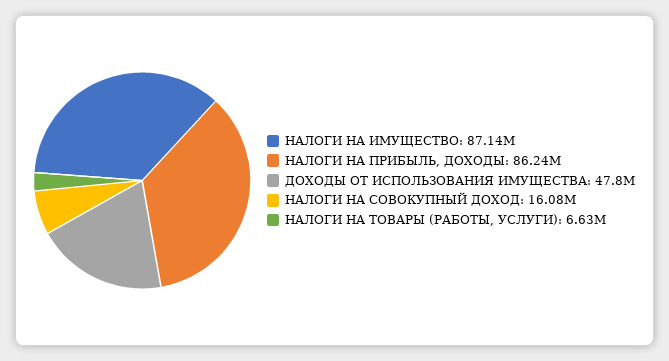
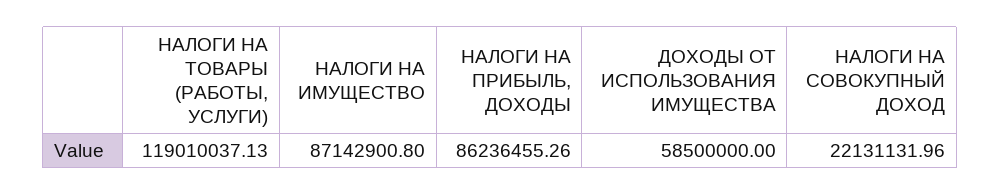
  {
    "НАЛОГИ НА ИМУЩЕСТВО": 87142900.8,
    "НАЛОГИ НА ПРИБЫЛЬ, ДОХОДЫ": 86236455.26,
-   "ДОХОДЫ ОТ ИСПОЛЬЗОВАНИЯ ИМУЩЕСТВА": 47800000,
+   "ДОХОДЫ ОТ ИСПОЛЬЗОВАНИЯ ИМУЩЕСТВА": 58500000,
-   "НАЛОГИ НА СОВОКУПНЫЙ ДОХОД": 16080000,
+   "НАЛОГИ НА СОВОКУПНЫЙ ДОХОД": 22131131.96,
-   "НАЛОГИ НА ТОВАРЫ (РАБОТЫ, УСЛУГИ)": 6630000
+   "НАЛОГИ НА ТОВАРЫ (РАБОТЫ, УСЛУГИ)": 119010037.13
  }

